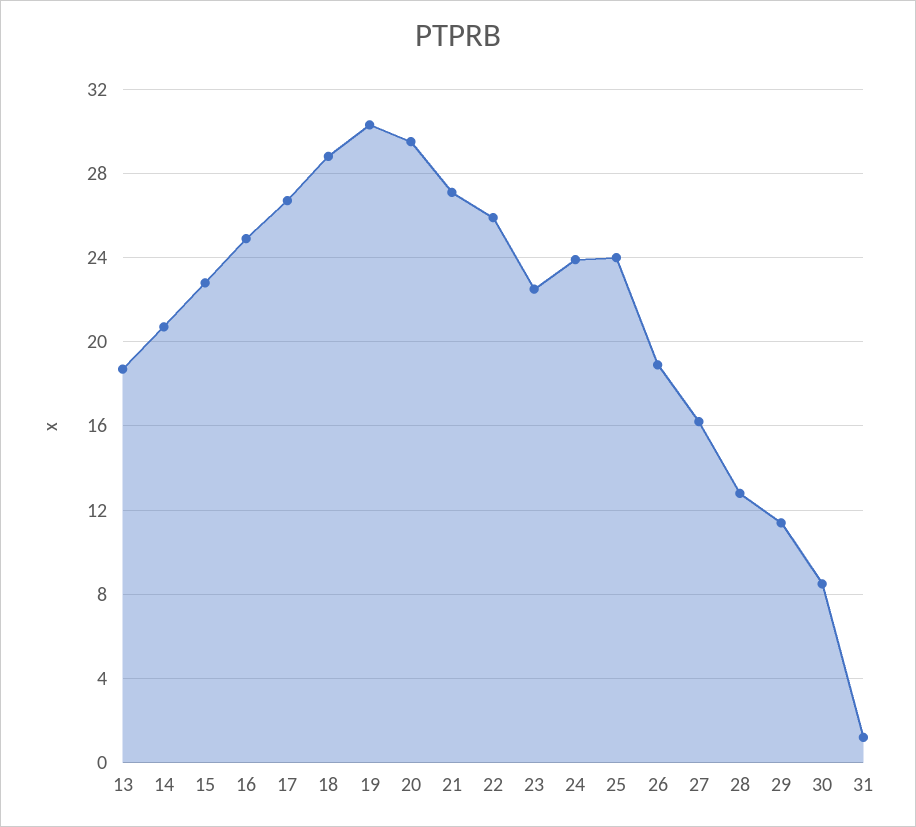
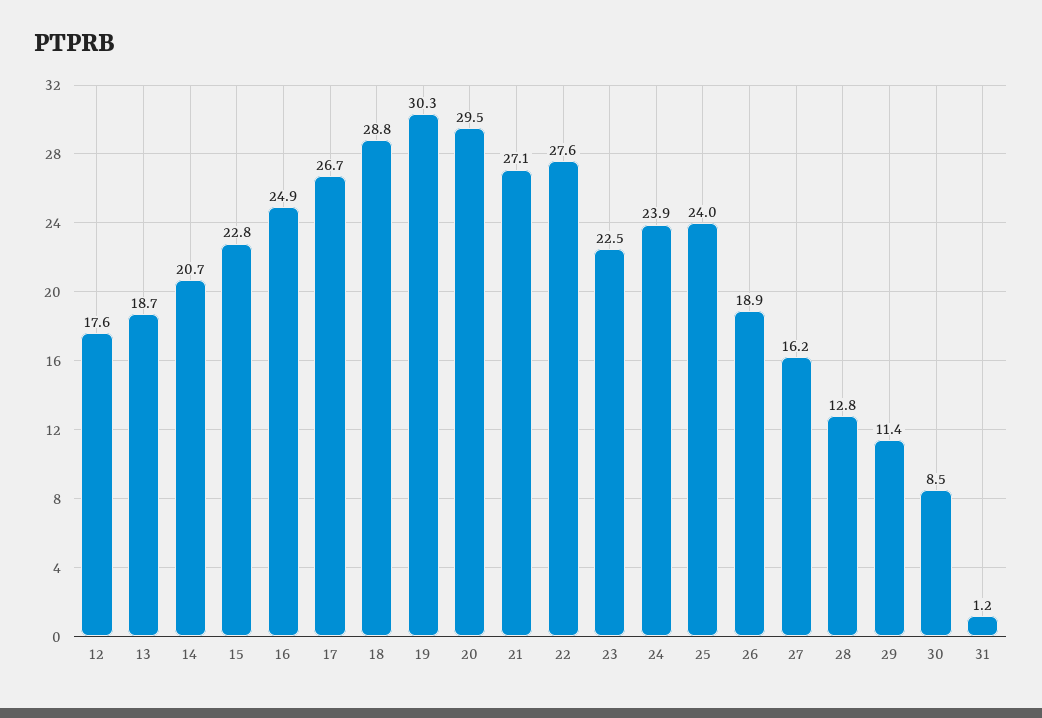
  {
    "13": 18.7,
    "14": 20.7,
    "15": 22.8,
    "16": 24.9,
    "17": 26.7,
    "18": 28.8,
    "19": 30.3,
    "20": 29.5,
    "21": 27.1,
-   "22": 26,
+   "22": 27.6,
    "23": 22.5,
    "24": 23.9,
    "25": 24,
    "26": 18.9,
    "27": 16.2,
    "28": 12.8,
    "29": 11.4,
    "30": 8.5,
-   "31": 1.2
+   "31": 1.2,
+   "12": 17.6
  }

